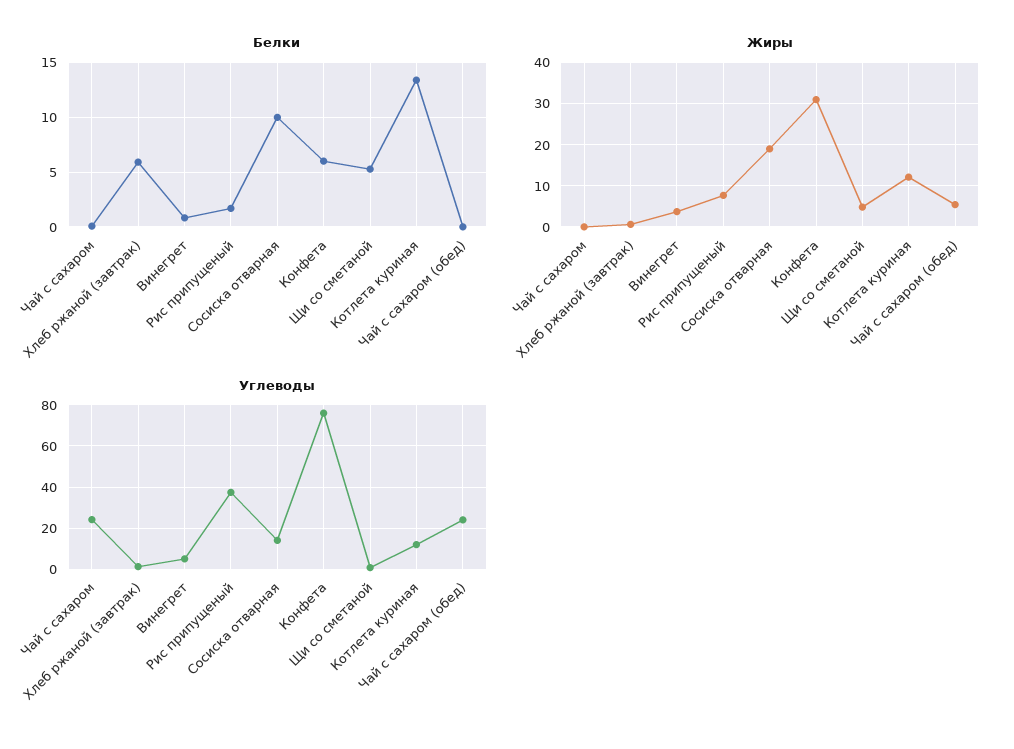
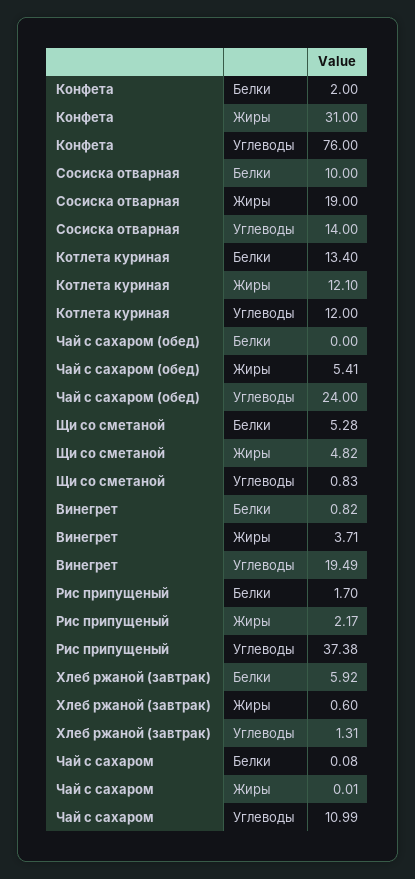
  {
    "Белки": {
      "Чай с сахаром": 0.08,
      "Хлеб ржаной (завтрак)": 5.92,
      "Винегрет": 0.82,
      "Рис припущеный": 1.7,
      "Сосиска отварная": 10,
-     "Конфета": 6,
+     "Конфета": 2,
      "Щи со сметаной": 5.28,
      "Котлета куриная": 13.4,
      "Чай с сахаром (обед)": 0
    },
    "Жиры": {
      "Чай с сахаром": 0.01,
      "Хлеб ржаной (завтрак)": 0.6,
      "Винегрет": 3.71,
-     "Рис припущеный": 8,
+     "Рис припущеный": 2.17,
      "Сосиска отварная": 19,
      "Конфета": 31,
      "Щи со сметаной": 4.82,
      "Котлета куриная": 12.1,
      "Чай с сахаром (обед)": 5.41
    },
    "Углеводы": {
-     "Чай с сахаром": 25,
+     "Чай с сахаром": 10.99,
      "Хлеб ржаной (завтрак)": 1.31,
-     "Винегрет": 5,
+     "Винегрет": 19.49,
      "Рис припущеный": 37.38,
      "Сосиска отварная": 14,
      "Конфета": 76,
      "Щи со сметаной": 0.83,
      "Котлета куриная": 12,
      "Чай с сахаром (обед)": 24
    }
  }

